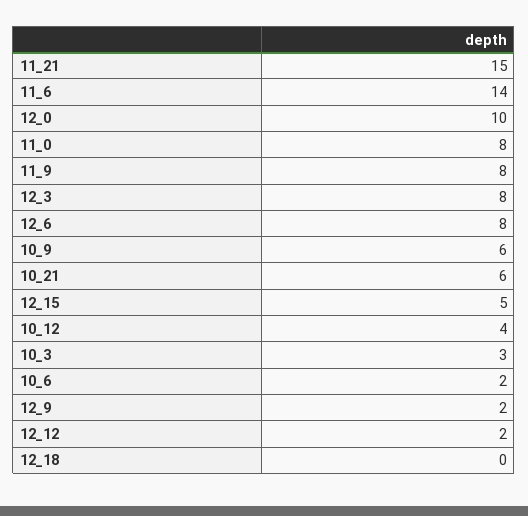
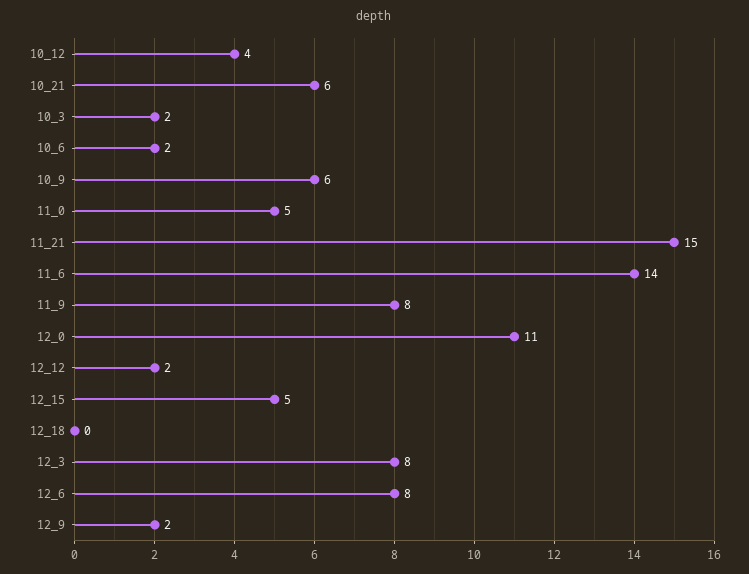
  {
    "11_21": 15,
    "11_6": 14,
-   "12_0": 10,
+   "12_0": 11,
-   "11_0": 8,
+   "11_0": 5,
    "11_9": 8,
    "12_3": 8,
    "12_6": 8,
    "10_9": 6,
    "10_21": 6,
    "12_15": 5,
    "10_12": 4,
-   "10_3": 3,
+   "10_3": 2,
    "10_6": 2,
    "12_9": 2,
    "12_12": 2,
    "12_18": 0
  }

